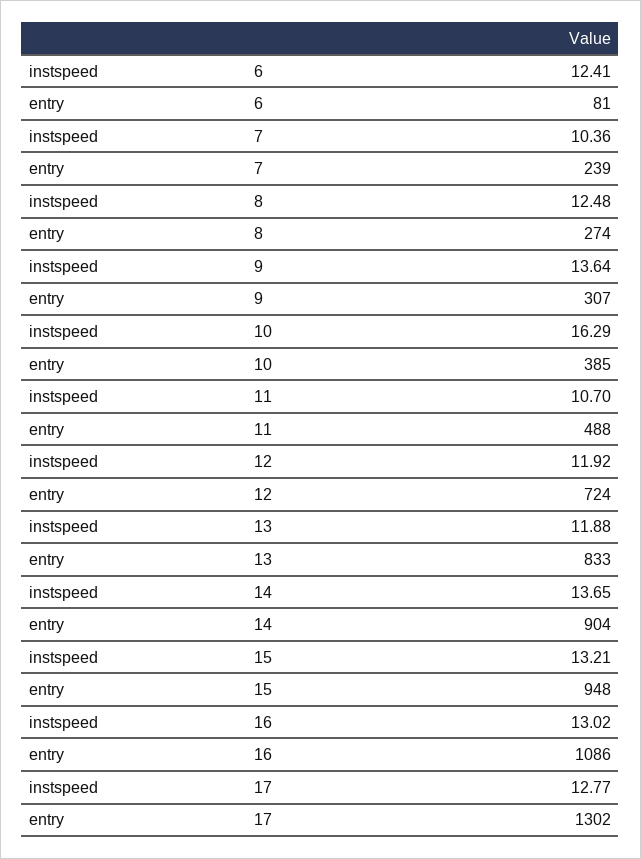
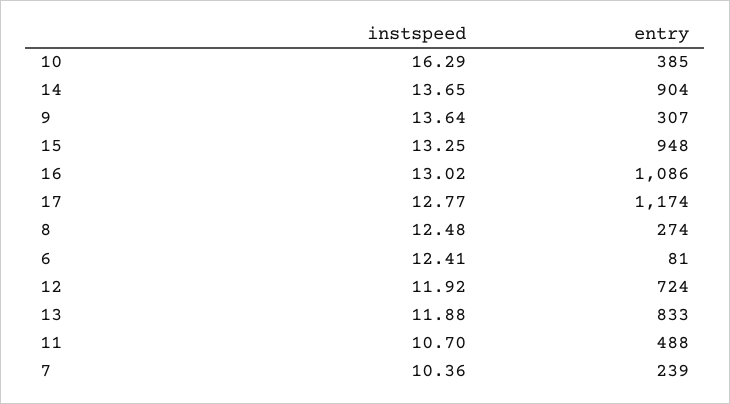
  {
    "instspeed": {
      "6": 12.41,
      "7": 10.36,
      "8": 12.48,
      "9": 13.64,
      "10": 16.29,
      "11": 10.7,
      "12": 11.92,
      "13": 11.88,
      "14": 13.65,
-     "15": 13.21,
+     "15": 13.25,
      "16": 13.02,
      "17": 12.77
    },
    "entry": {
      "6": 81,
      "7": 239,
      "8": 274,
      "9": 307,
      "10": 385,
      "11": 488,
      "12": 724,
      "13": 833,
      "14": 904,
      "15": 948,
      "16": 1086,
-     "17": 1302
+     "17": 1174
    }
  }

